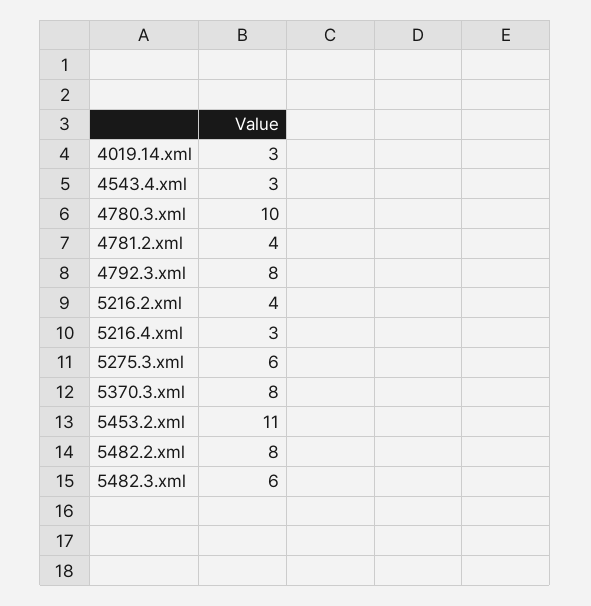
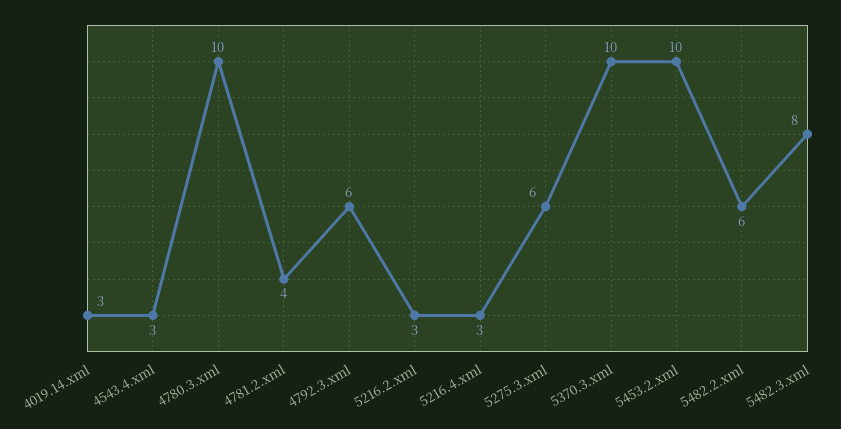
  {
    "4019.14.xml": 3,
    "4543.4.xml": 3,
    "4780.3.xml": 10,
    "4781.2.xml": 4,
-   "4792.3.xml": 8,
+   "4792.3.xml": 6,
-   "5216.2.xml": 4,
+   "5216.2.xml": 3,
    "5216.4.xml": 3,
    "5275.3.xml": 6,
-   "5370.3.xml": 8,
+   "5370.3.xml": 10,
-   "5453.2.xml": 11,
+   "5453.2.xml": 10,
-   "5482.2.xml": 8,
+   "5482.2.xml": 6,
-   "5482.3.xml": 6
+   "5482.3.xml": 8
  }

